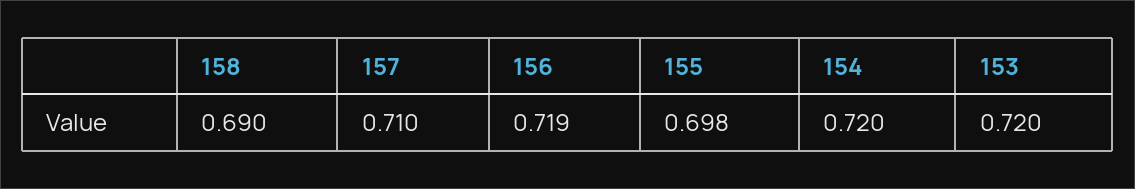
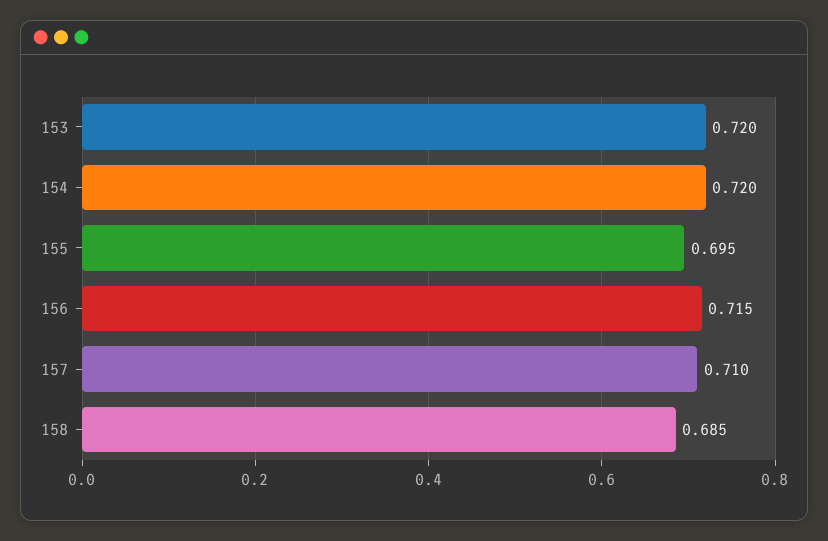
  {
-   "158": 0.69,
+   "158": 0.685,
    "157": 0.71,
-   "156": 0.719,
+   "156": 0.715,
-   "155": 0.698,
+   "155": 0.695,
    "154": 0.72,
    "153": 0.72
  }

